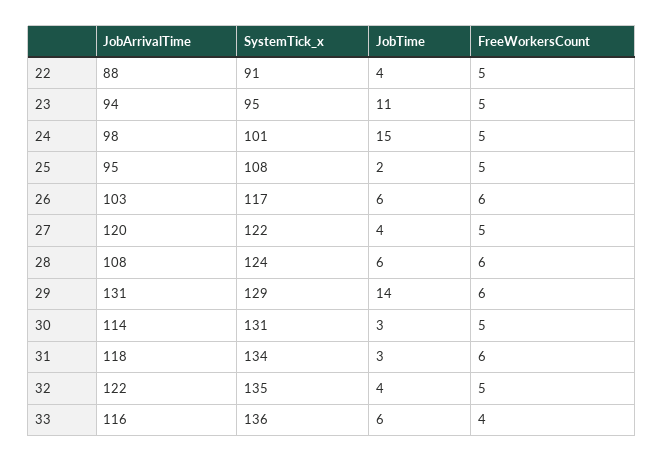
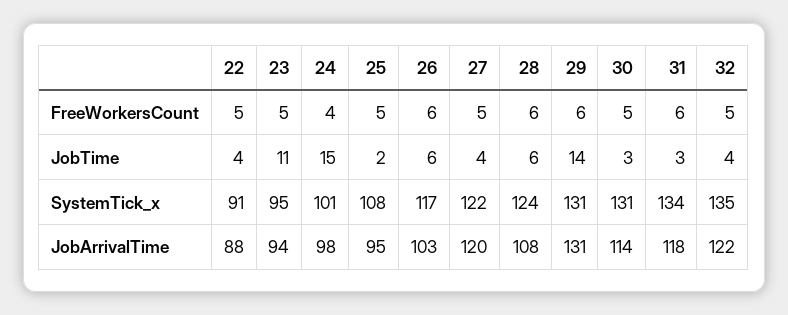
  {
    "JobArrivalTime": {
      "22": 88,
      "23": 94,
      "24": 98,
      "25": 95,
      "26": 103,
      "27": 120,
      "28": 108,
      "29": 131,
      "30": 114,
      "31": 118,
-     "32": 122,
+     "32": 122
-     "33": 116
    },
    "SystemTick_x": {
      "22": 91,
      "23": 95,
      "24": 101,
      "25": 108,
      "26": 117,
      "27": 122,
      "28": 124,
-     "29": 129,
+     "29": 131,
      "30": 131,
      "31": 134,
-     "32": 135,
+     "32": 135
-     "33": 136
    },
    "JobTime": {
      "22": 4,
      "23": 11,
      "24": 15,
      "25": 2,
      "26": 6,
      "27": 4,
      "28": 6,
      "29": 14,
      "30": 3,
      "31": 3,
-     "32": 4,
+     "32": 4
-     "33": 6
    },
    "FreeWorkersCount": {
      "22": 5,
      "23": 5,
-     "24": 5,
+     "24": 4,
      "25": 5,
      "26": 6,
      "27": 5,
      "28": 6,
      "29": 6,
      "30": 5,
      "31": 6,
-     "32": 5,
+     "32": 5
-     "33": 4
    }
  }

